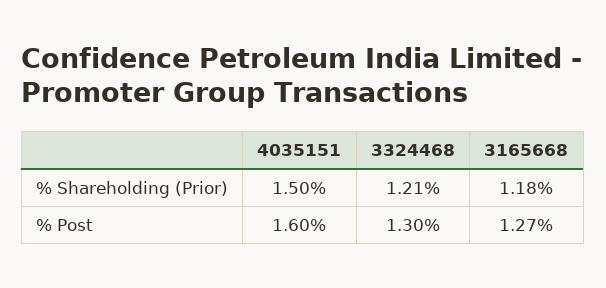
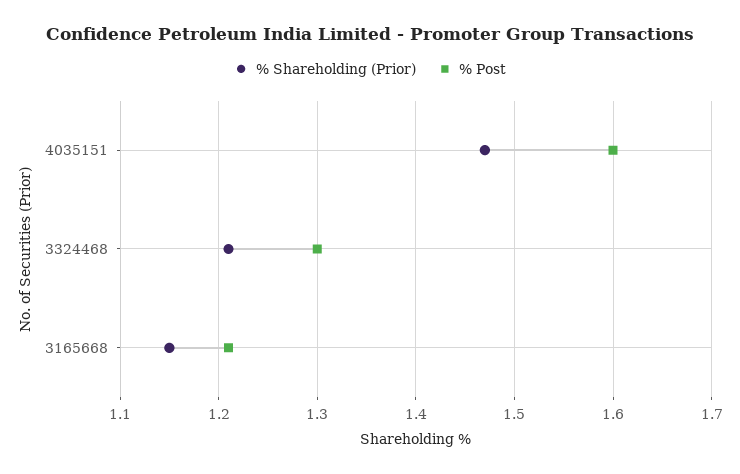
  {
    "% Shareholding (Prior)": {
-     "4035151": 1.5,
+     "4035151": 1.47,
      "3324468": 1.21,
-     "3165668": 1.18
+     "3165668": 1.15
    },
    "% Post": {
      "4035151": 1.6,
      "3324468": 1.3,
-     "3165668": 1.27
+     "3165668": 1.21
    }
  }

